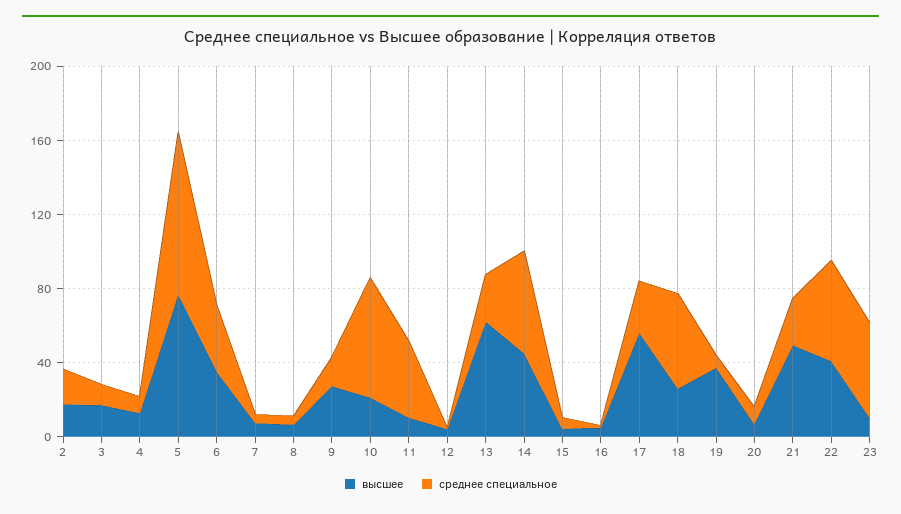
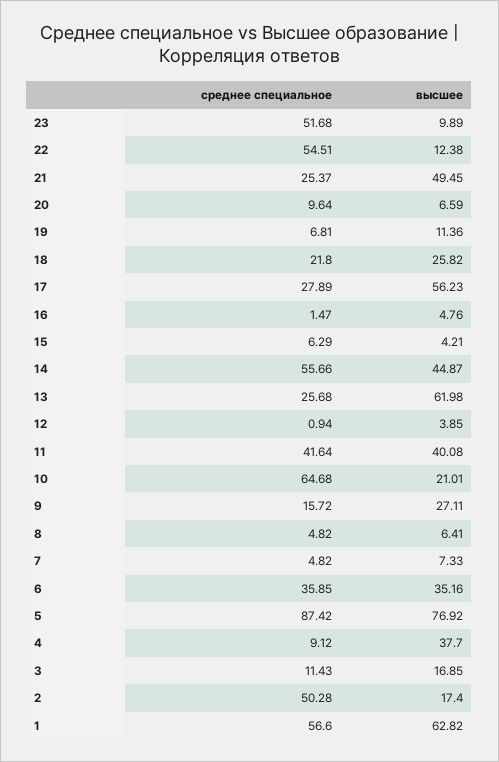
  {
    "высшее": {
      "2": 17.4,
      "3": 16.85,
-     "4": 10,
+     "4": 37.7,
      "5": 76.92,
      "6": 35.16,
      "7": 7.33,
      "8": 6.41,
      "9": 27.11,
      "10": 21.01,
-     "11": 10,
+     "11": 40.08,
      "12": 3.85,
      "13": 61.98,
      "14": 44.87,
      "15": 4.21,
      "16": 4.76,
      "17": 56.23,
      "18": 25.82,
-     "19": 40,
+     "19": 11.36,
      "20": 6.59,
      "21": 49.45,
-     "22": 40,
+     "22": 12.38,
-     "23": 9.89
+     "23": 9.89,
+     "1": 62.82
    },
    "среднее специальное": {
-     "2": 20,
+     "2": 50.28,
      "3": 11.43,
      "4": 9.12,
      "5": 87.42,
      "6": 35.85,
      "7": 4.82,
      "8": 4.82,
      "9": 15.72,
      "10": 64.68,
      "11": 41.64,
      "12": 0.94,
      "13": 25.68,
      "14": 55.66,
      "15": 6.29,
      "16": 1.47,
      "17": 27.89,
-     "18": 50,
+     "18": 21.8,
      "19": 6.81,
      "20": 9.64,
      "21": 25.37,
      "22": 54.51,
-     "23": 51.68
+     "23": 51.68,
+     "1": 56.6
    }
  }

